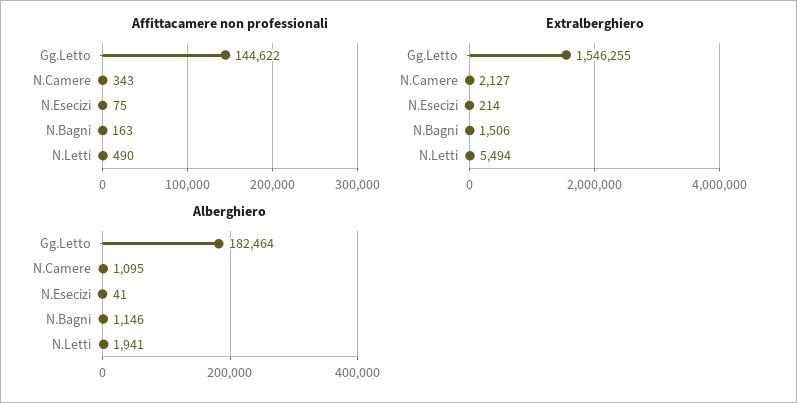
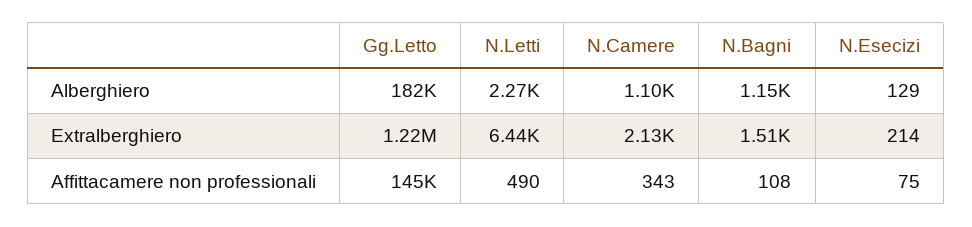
  {
    "Affittacamere non professionali": {
      "Gg.Letto": 144622,
      "N.Camere": 343,
      "N.Esecizi": 75,
-     "N.Bagni": 163,
+     "N.Bagni": 108,
      "N.Letti": 490
    },
    "Extralberghiero": {
-     "Gg.Letto": 1546255,
+     "Gg.Letto": 1220000,
      "N.Camere": 2127,
      "N.Esecizi": 214,
      "N.Bagni": 1506,
-     "N.Letti": 5494
+     "N.Letti": 6440
    },
    "Alberghiero": {
      "Gg.Letto": 182464,
      "N.Camere": 1095,
-     "N.Esecizi": 41,
+     "N.Esecizi": 129,
      "N.Bagni": 1146,
-     "N.Letti": 1941
+     "N.Letti": 2270
    }
  }

